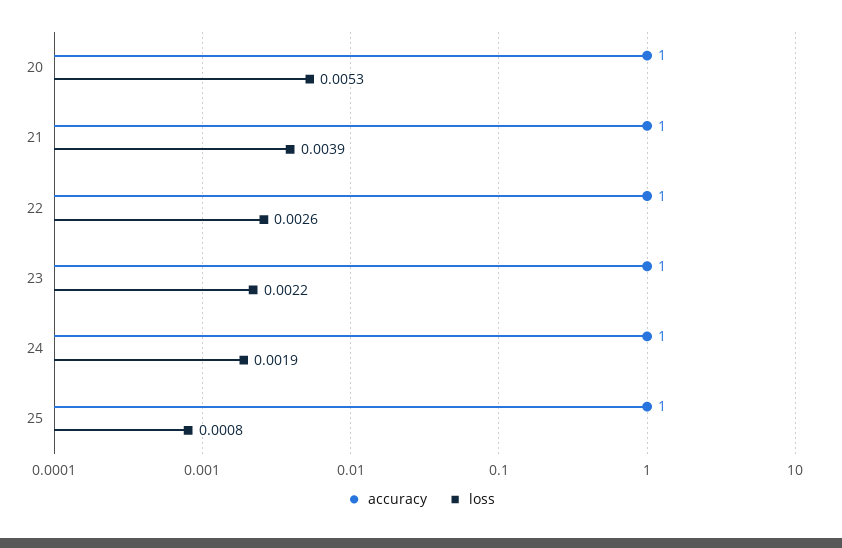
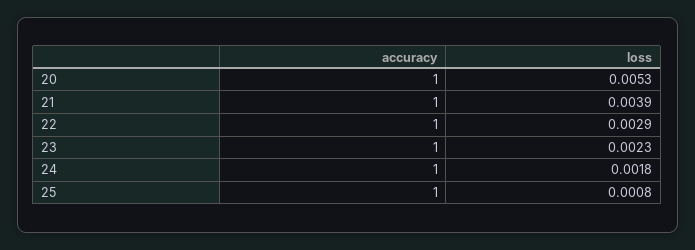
  {
    "accuracy": {
      "20": 1,
      "21": 1,
      "22": 1,
      "23": 1,
      "24": 1,
      "25": 1
    },
    "loss": {
      "20": 0.0053,
      "21": 0.0039,
-     "22": 0.0026,
+     "22": 0.0029,
-     "23": 0.0022,
+     "23": 0.0023,
-     "24": 0.0019,
+     "24": 0.0018,
      "25": 0.0008
    }
  }

